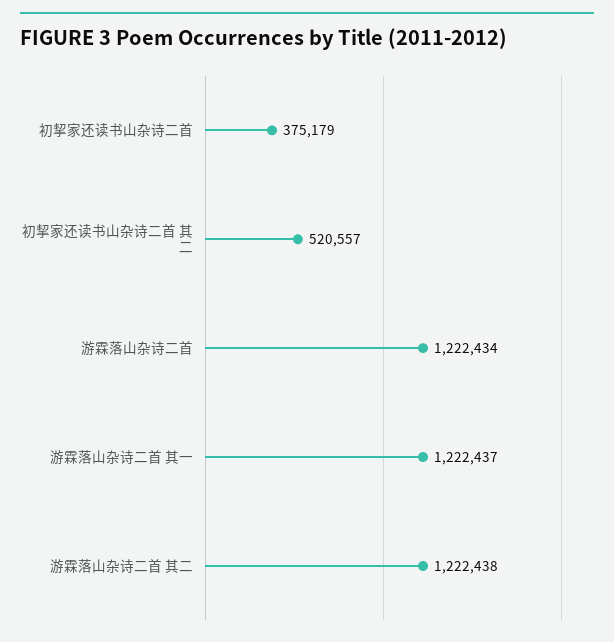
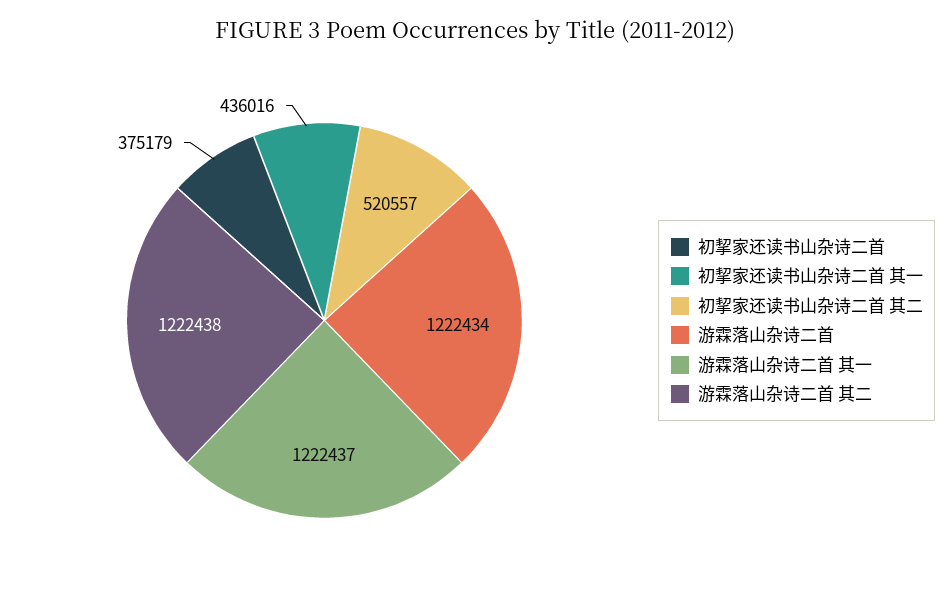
  {
    "初挈家还读书山杂诗二首": 375179,
    "初挈家还读书山杂诗二首 其二": 520557,
    "游霖落山杂诗二首": 1222434,
    "游霖落山杂诗二首 其一": 1222437,
-   "游霖落山杂诗二首 其二": 1222438
+   "游霖落山杂诗二首 其二": 1222438,
+   "初挈家还读书山杂诗二首 其一": 436016
  }

